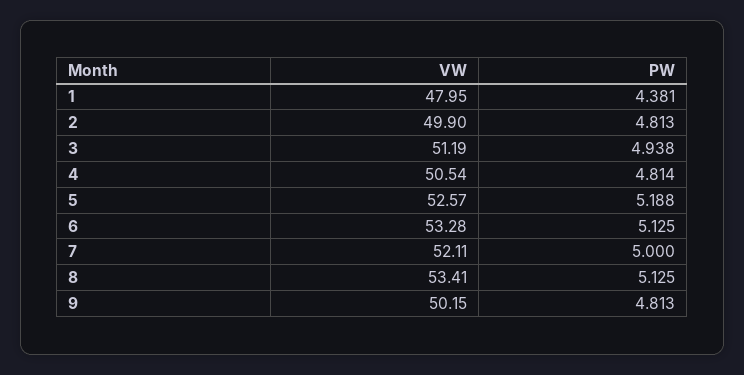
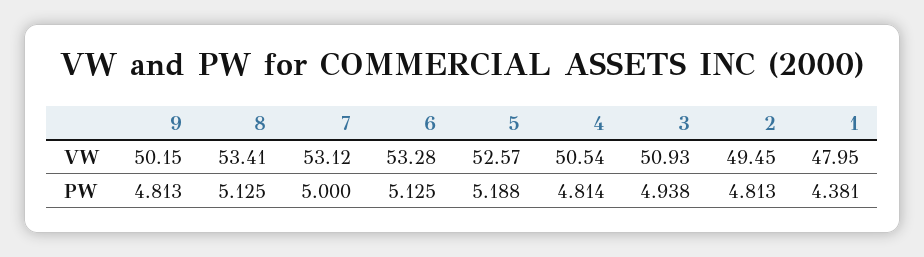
  {
    "VW": {
      "1": 47.95,
-     "2": 49.9,
+     "2": 49.45,
-     "3": 51.19,
+     "3": 50.93,
      "4": 50.54,
      "5": 52.57,
      "6": 53.28,
-     "7": 52.11,
+     "7": 53.12,
      "8": 53.41,
      "9": 50.15
    },
    "PW": {
      "1": 4.381,
      "2": 4.813,
      "3": 4.938,
      "4": 4.814,
      "5": 5.188,
      "6": 5.125,
      "7": 5,
      "8": 5.125,
      "9": 4.813
    }
  }

